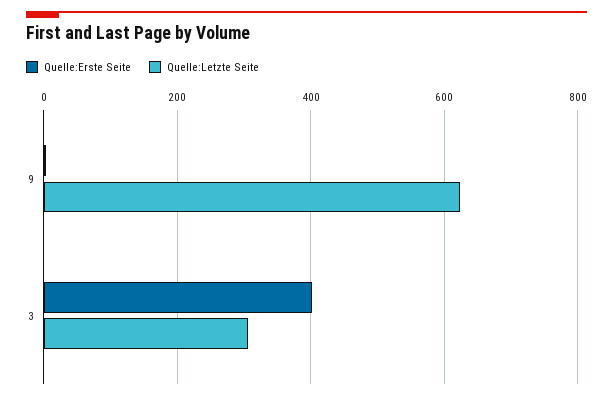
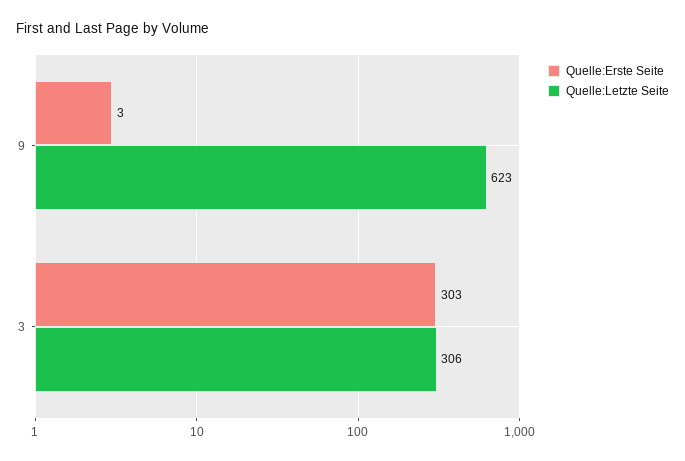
  {
    "Quelle:Erste Seite": {
      "9": 3,
-     "3": 400
+     "3": 303
    },
    "Quelle:Letzte Seite": {
      "9": 623,
      "3": 306
    }
  }

